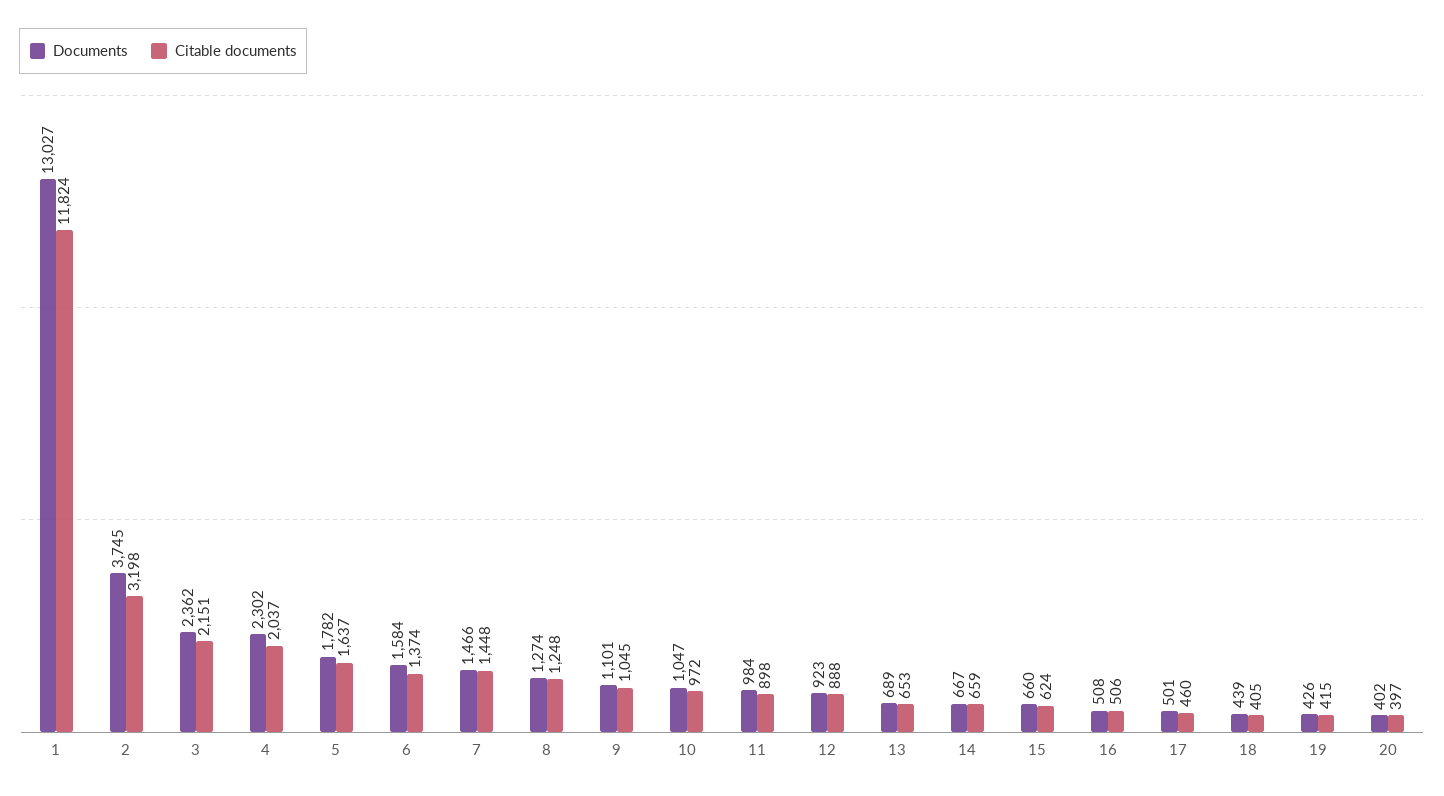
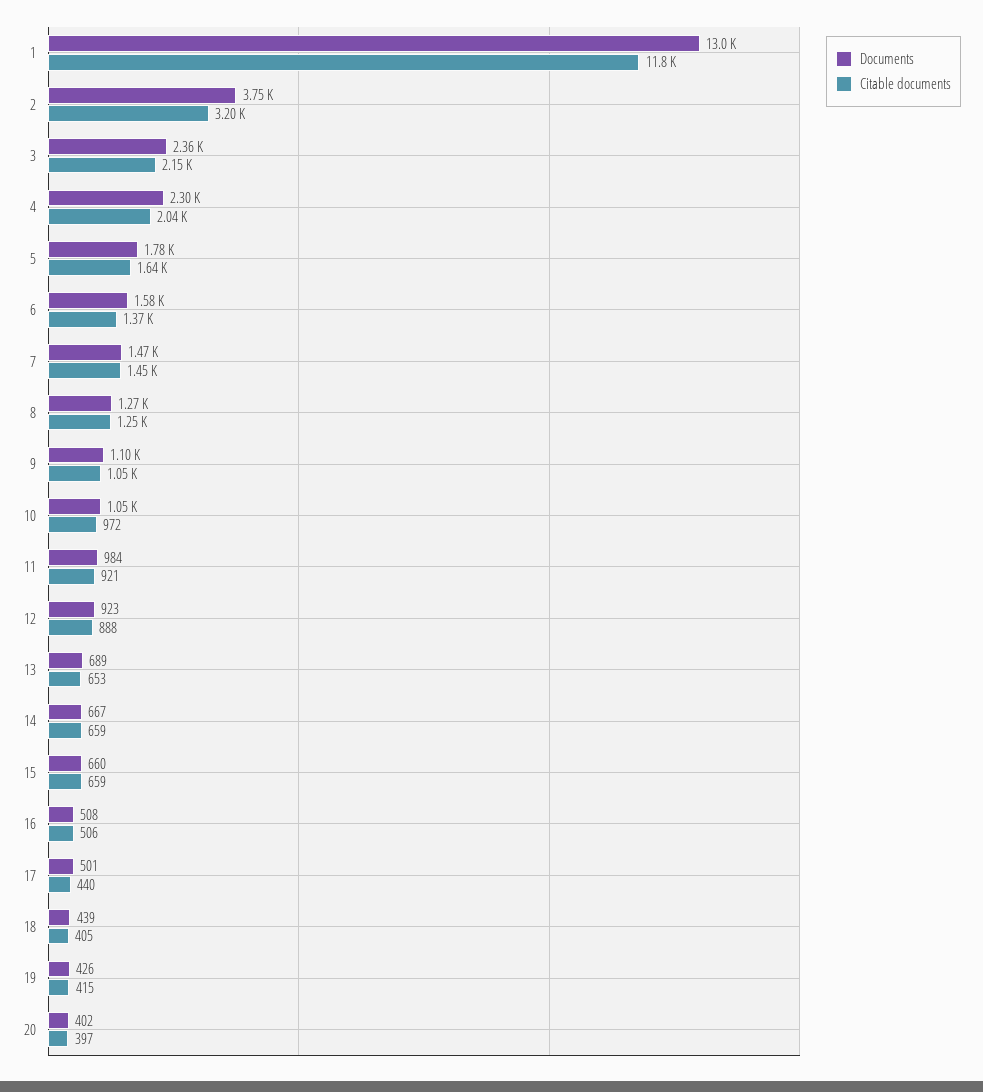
  {
    "Documents": {
      "1": 13027,
      "2": 3745,
      "3": 2362,
      "4": 2302,
      "5": 1782,
      "6": 1584,
      "7": 1466,
      "8": 1274,
      "9": 1101,
      "10": 1047,
      "11": 984,
      "12": 923,
      "13": 689,
      "14": 667,
      "15": 660,
      "16": 508,
      "17": 501,
      "18": 439,
      "19": 426,
      "20": 402
    },
    "Citable documents": {
      "1": 11824,
      "2": 3198,
      "3": 2151,
      "4": 2037,
      "5": 1637,
      "6": 1374,
      "7": 1448,
      "8": 1248,
      "9": 1045,
      "10": 972,
-     "11": 898,
+     "11": 921,
      "12": 888,
      "13": 653,
      "14": 659,
-     "15": 624,
+     "15": 659,
      "16": 506,
-     "17": 460,
+     "17": 440,
      "18": 405,
      "19": 415,
      "20": 397
    }
  }

